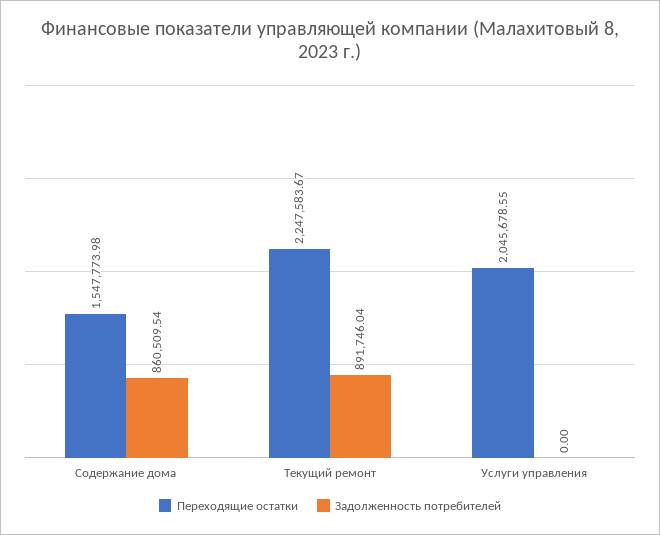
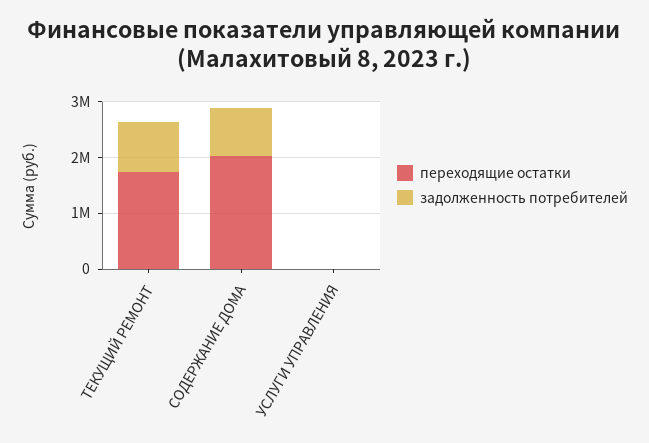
  {
    "Переходящие остатки": {
-     "Содержание дома": 1547773.98,
+     "Содержание дома": 2000000,
-     "Текущий ремонт": 2247583.67,
+     "Текущий ремонт": 1800000,
-     "Услуги управления": 2045678.55
+     "Услуги управления": 0
    },
    "Задолженность потребителей": {
      "Содержание дома": 860509.54,
      "Текущий ремонт": 891746.04,
      "Услуги управления": 0
    }
  }

